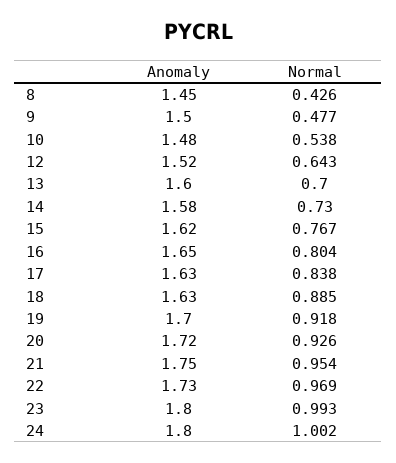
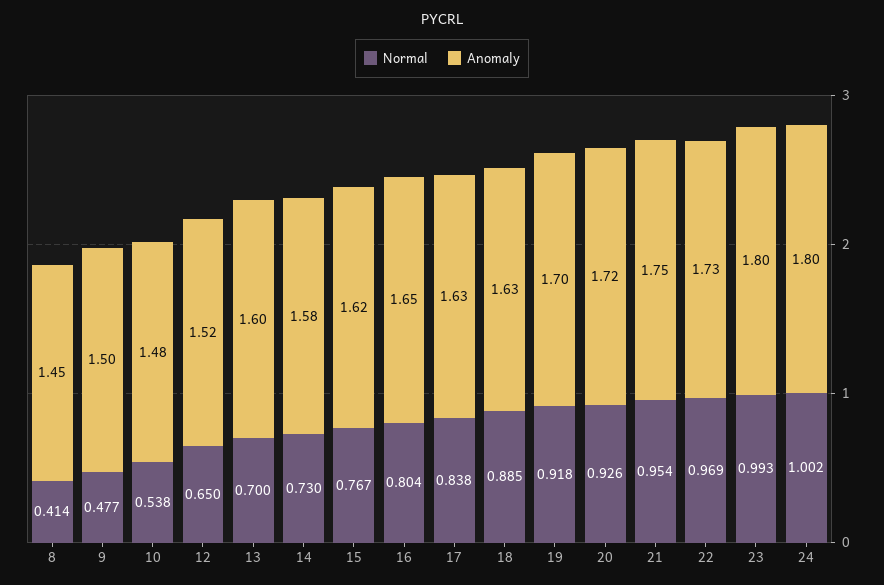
  {
    "Anomaly": {
      "8": 1.45,
      "9": 1.5,
      "10": 1.48,
      "12": 1.52,
      "13": 1.6,
      "14": 1.58,
      "15": 1.62,
      "16": 1.65,
      "17": 1.63,
      "18": 1.63,
      "19": 1.7,
      "20": 1.72,
      "21": 1.75,
      "22": 1.73,
      "23": 1.8,
      "24": 1.8
    },
    "Normal": {
-     "8": 0.426,
+     "8": 0.414,
      "9": 0.477,
      "10": 0.538,
-     "12": 0.643,
+     "12": 0.65,
      "13": 0.7,
      "14": 0.73,
      "15": 0.767,
      "16": 0.804,
      "17": 0.838,
      "18": 0.885,
      "19": 0.918,
      "20": 0.926,
      "21": 0.954,
      "22": 0.969,
      "23": 0.993,
      "24": 1.002
    }
  }

